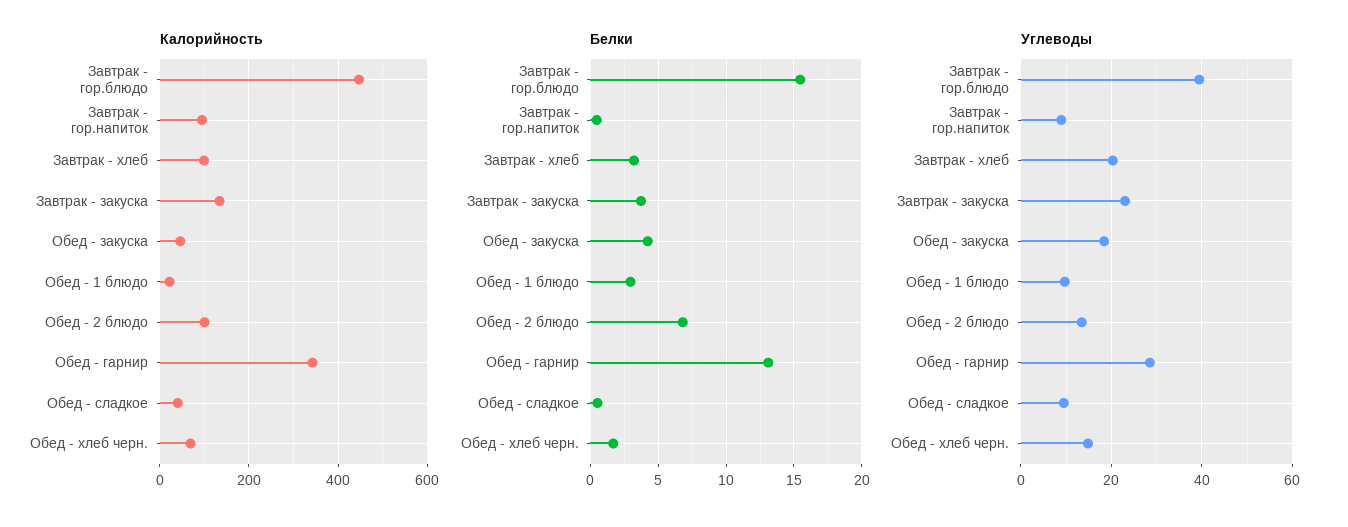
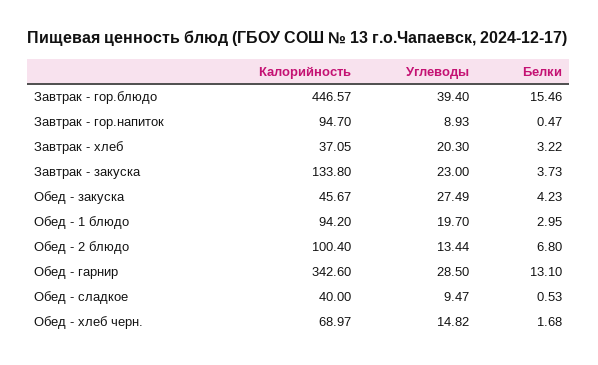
  {
    "Калорийность": {
      "Завтрак - гор.блюдо": 446.57,
      "Завтрак - гор.напиток": 94.7,
-     "Завтрак - хлеб": 100,
+     "Завтрак - хлеб": 37.05,
      "Завтрак - закуска": 133.8,
      "Обед - закуска": 45.67,
-     "Обед - 1 блюдо": 20,
+     "Обед - 1 блюдо": 94.2,
      "Обед - 2 блюдо": 100.4,
      "Обед - гарнир": 342.6,
      "Обед - сладкое": 40,
      "Обед - хлеб черн.": 68.97
    },
    "Белки": {
      "Завтрак - гор.блюдо": 15.46,
      "Завтрак - гор.напиток": 0.47,
      "Завтрак - хлеб": 3.22,
      "Завтрак - закуска": 3.73,
      "Обед - закуска": 4.23,
      "Обед - 1 блюдо": 2.95,
      "Обед - 2 блюдо": 6.8,
      "Обед - гарнир": 13.1,
      "Обед - сладкое": 0.53,
      "Обед - хлеб черн.": 1.68
    },
    "Углеводы": {
      "Завтрак - гор.блюдо": 39.4,
      "Завтрак - гор.напиток": 8.93,
      "Завтрак - хлеб": 20.3,
      "Завтрак - закуска": 23,
-     "Обед - закуска": 18,
+     "Обед - закуска": 27.49,
-     "Обед - 1 блюдо": 10,
+     "Обед - 1 блюдо": 19.7,
      "Обед - 2 блюдо": 13.44,
      "Обед - гарнир": 28.5,
      "Обед - сладкое": 9.47,
      "Обед - хлеб черн.": 14.82
    }
  }

